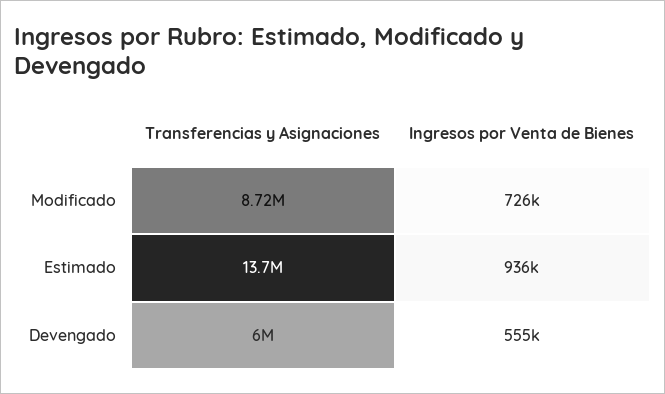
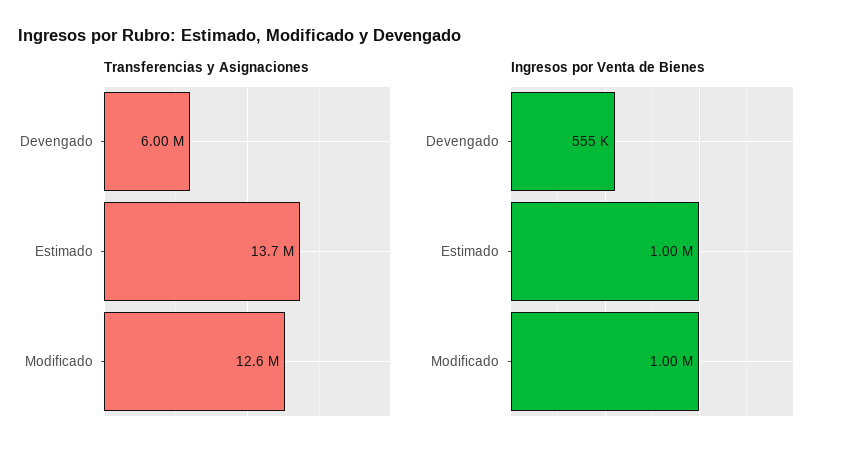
  {
    "Transferencias y Asignaciones": {
-     "Modificado": 8720000,
+     "Modificado": 12600000,
      "Estimado": 13700000,
      "Devengado": 6000000
    },
    "Ingresos por Venta de Bienes": {
-     "Modificado": 726000,
+     "Modificado": 1000000,
-     "Estimado": 936000,
+     "Estimado": 1000000,
      "Devengado": 555000
    }
  }

